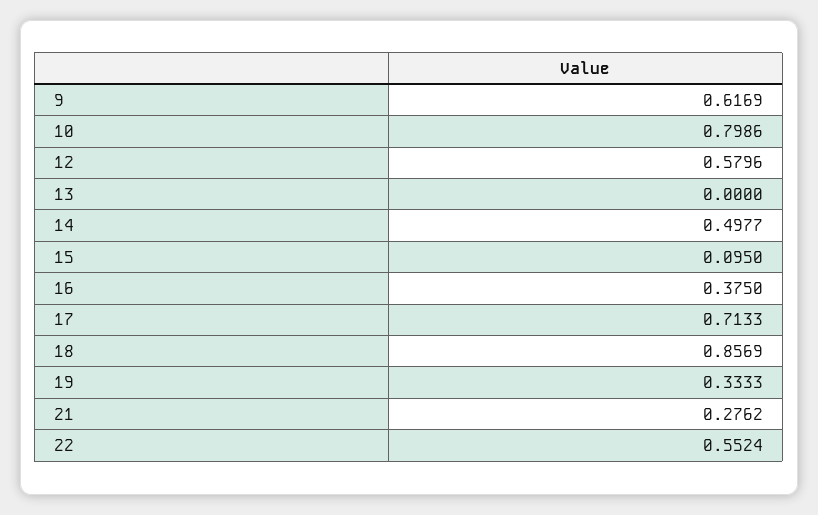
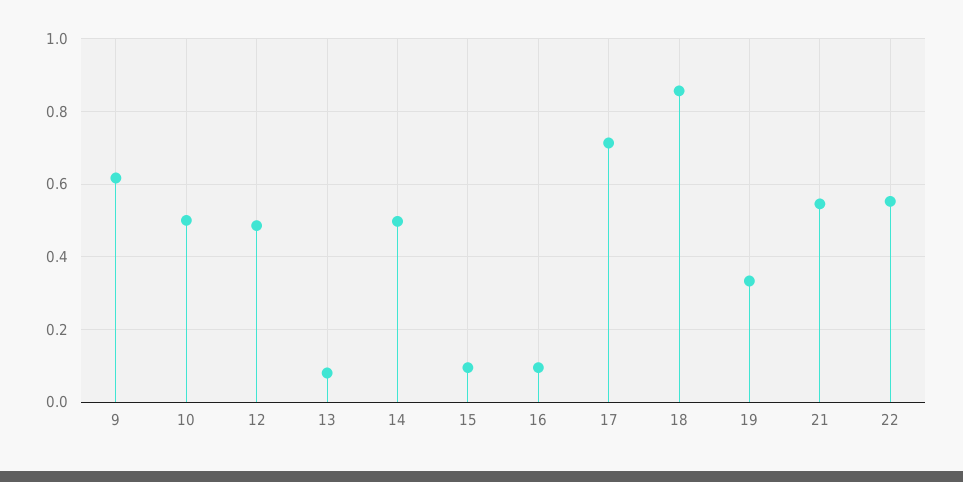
  {
    "9": 0.6169,
-   "10": 0.7986,
+   "10": 0.5,
-   "12": 0.5796,
+   "12": 0.48,
-   "13": 0,
+   "13": 0.08,
    "14": 0.4977,
    "15": 0.095,
-   "16": 0.375,
+   "16": 0.1,
    "17": 0.7133,
    "18": 0.8569,
    "19": 0.3333,
-   "21": 0.2762,
+   "21": 0.54,
    "22": 0.5524
  }

